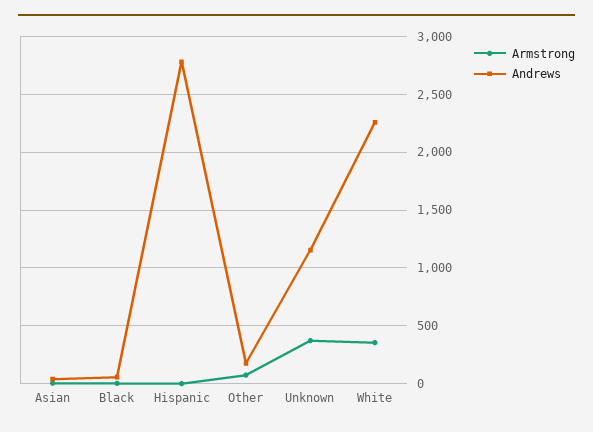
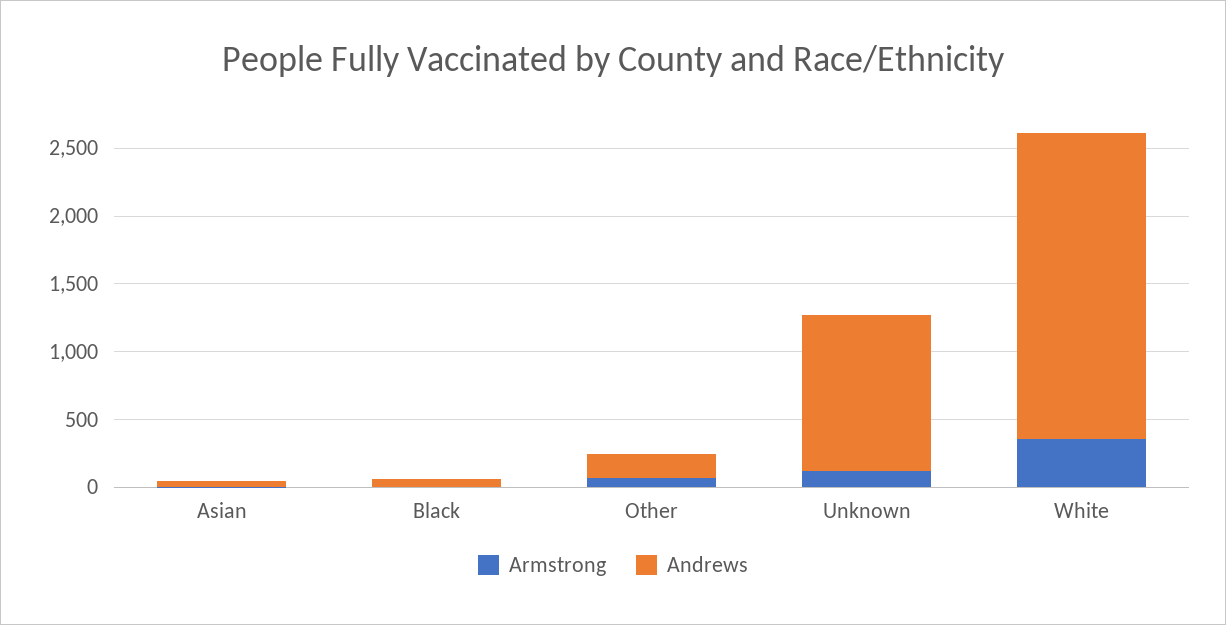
  {
    "Armstrong": {
      "Asian": 0,
      "Black": 0,
-     "Hispanic": 0,
      "Other": 100,
-     "Unknown": 400,
+     "Unknown": 100,
      "White": 400
    },
    "Andrews": {
      "Asian": 0,
      "Black": 100,
-     "Hispanic": 2800,
      "Other": 200,
      "Unknown": 1200,
      "White": 2300
    }
  }

